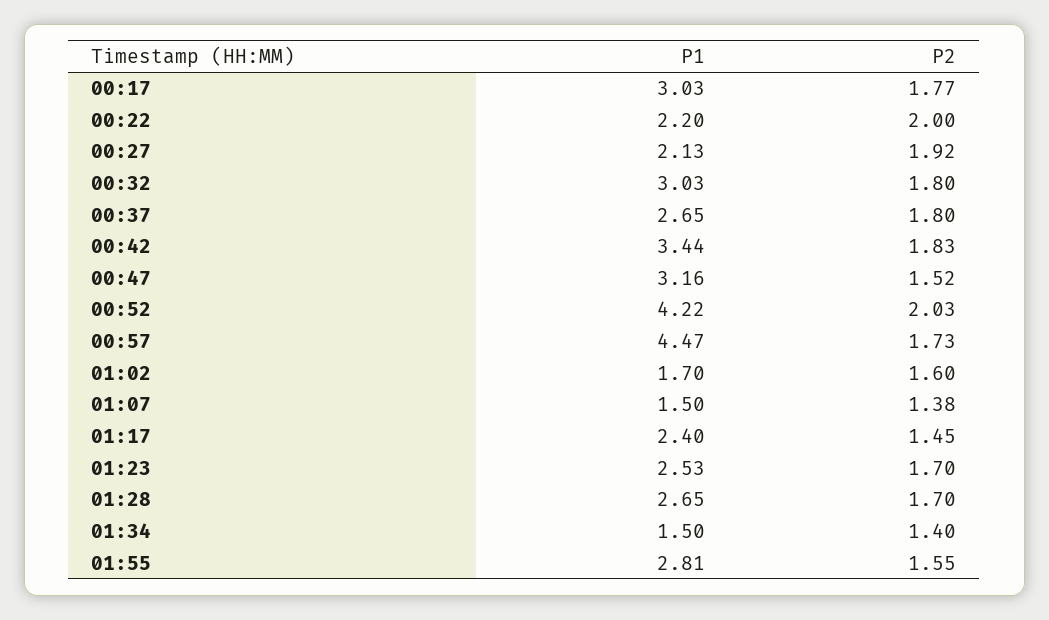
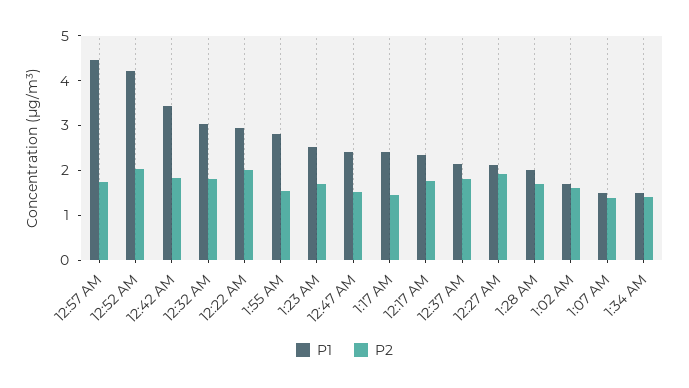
  {
    "P1": {
-     "00:17": 3.03,
+     "00:17": 2.4,
-     "00:22": 2.2,
+     "00:22": 3,
      "00:27": 2.13,
      "00:32": 3.03,
-     "00:37": 2.65,
+     "00:37": 2.2,
      "00:42": 3.44,
-     "00:47": 3.16,
+     "00:47": 2.4,
      "00:52": 4.22,
      "00:57": 4.47,
      "01:02": 1.7,
      "01:07": 1.5,
      "01:17": 2.4,
      "01:23": 2.53,
-     "01:28": 2.65,
+     "01:28": 2,
      "01:34": 1.5,
      "01:55": 2.81
    },
    "P2": {
      "00:17": 1.77,
      "00:22": 2,
      "00:27": 1.92,
      "00:32": 1.8,
      "00:37": 1.8,
      "00:42": 1.83,
      "00:47": 1.52,
      "00:52": 2.03,
      "00:57": 1.73,
      "01:02": 1.6,
      "01:07": 1.38,
      "01:17": 1.45,
      "01:23": 1.7,
      "01:28": 1.7,
      "01:34": 1.4,
      "01:55": 1.55
    }
  }

